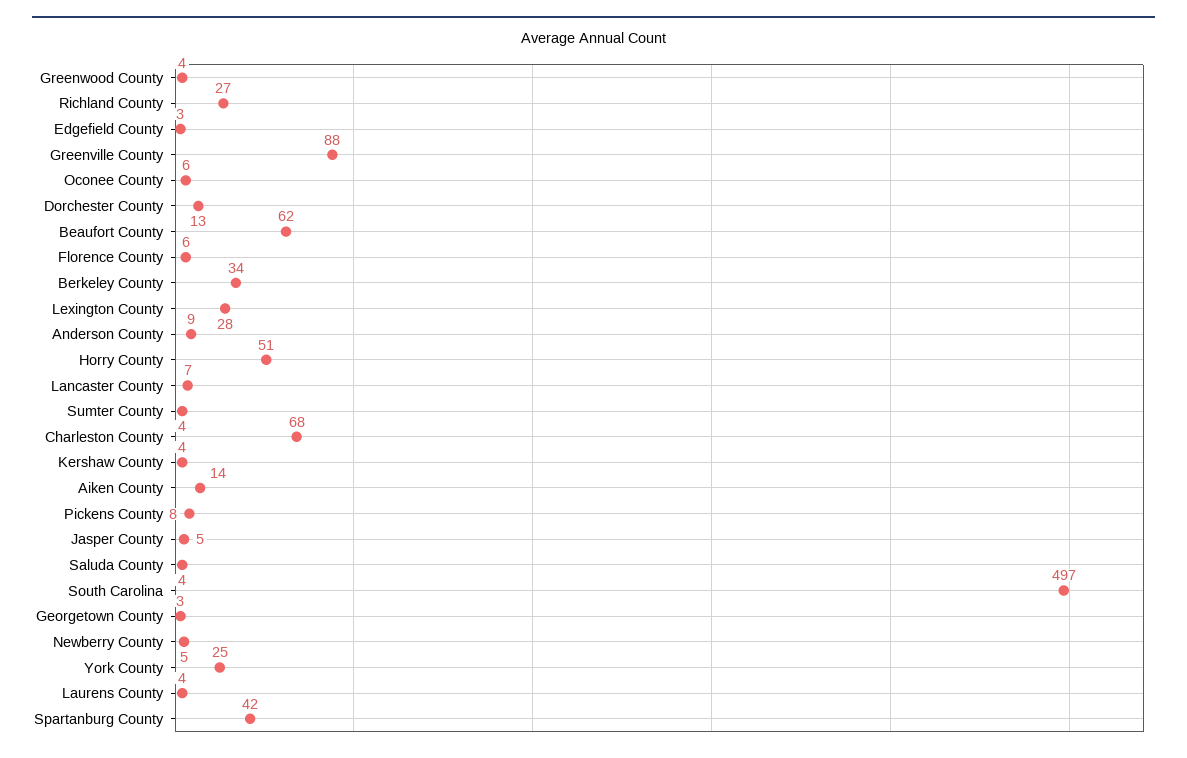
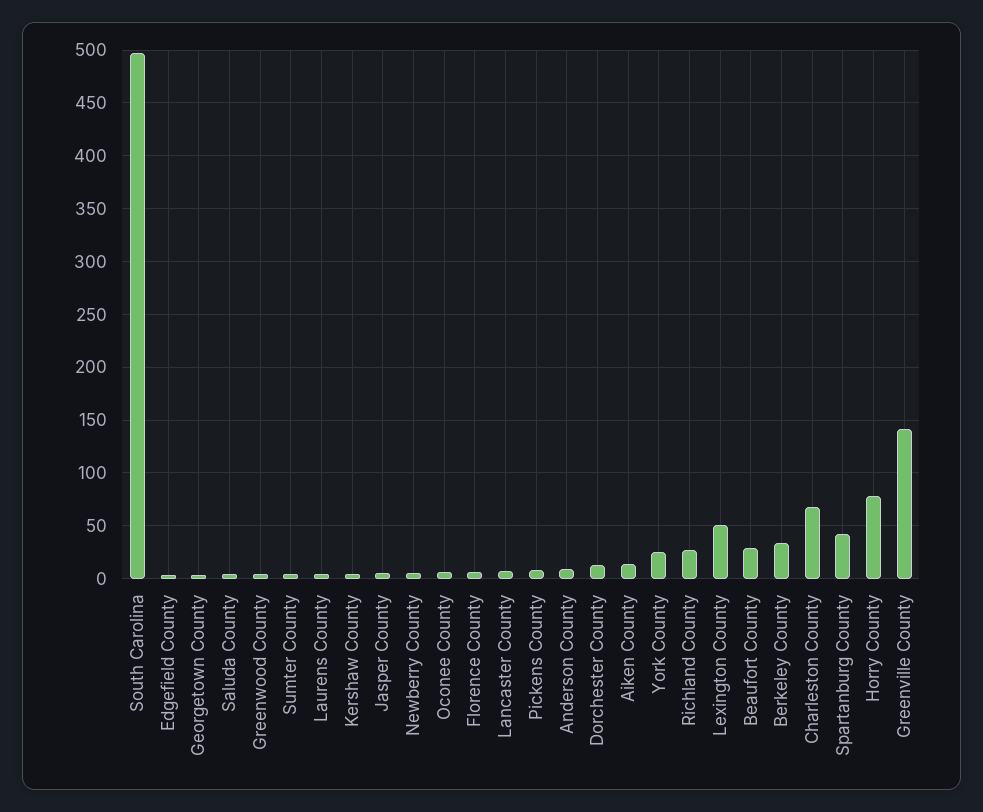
  {
    "Greenwood County": 4,
    "Richland County": 27,
    "Edgefield County": 3,
-   "Greenville County": 88,
+   "Greenville County": 140,
    "Oconee County": 6,
    "Dorchester County": 13,
-   "Beaufort County": 62,
+   "Beaufort County": 30,
    "Florence County": 6,
    "Berkeley County": 34,
-   "Lexington County": 28,
+   "Lexington County": 50,
    "Anderson County": 9,
-   "Horry County": 51,
+   "Horry County": 80,
    "Lancaster County": 7,
    "Sumter County": 4,
    "Charleston County": 68,
    "Kershaw County": 4,
    "Aiken County": 14,
    "Pickens County": 8,
    "Jasper County": 5,
    "Saluda County": 4,
    "South Carolina": 497,
    "Georgetown County": 3,
    "Newberry County": 5,
    "York County": 25,
    "Laurens County": 4,
    "Spartanburg County": 42
  }

